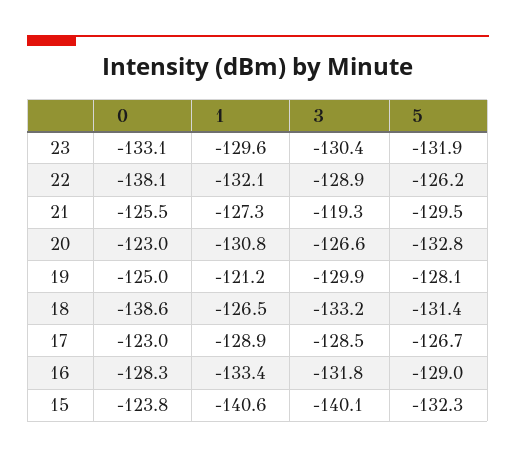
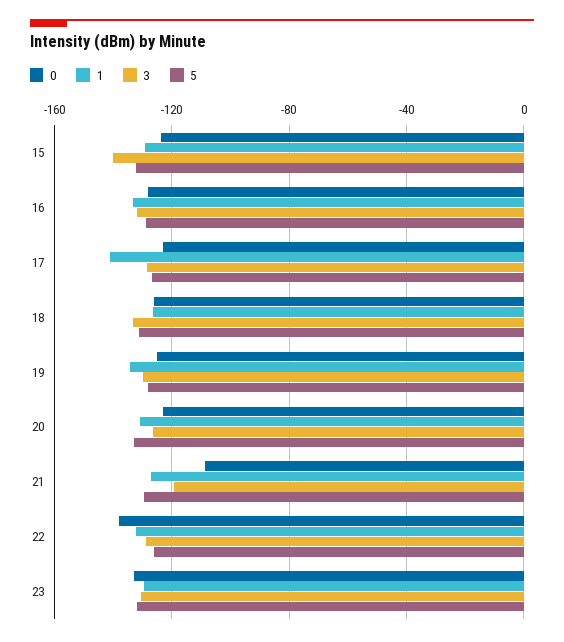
  {
    "0": {
      "23": -133.1,
      "22": -138.1,
-     "21": -125.5,
+     "21": -110,
      "20": -123,
      "19": -125,
-     "18": -138.6,
+     "18": -125,
      "17": -123,
      "16": -128.3,
      "15": -123.8
    },
    "1": {
      "23": -129.6,
      "22": -132.1,
      "21": -127.3,
      "20": -130.8,
-     "19": -121.2,
+     "19": -135,
      "18": -126.5,
-     "17": -128.9,
+     "17": -140,
      "16": -133.4,
-     "15": -140.6
+     "15": -130
    },
    "3": {
      "23": -130.4,
      "22": -128.9,
      "21": -119.3,
      "20": -126.6,
      "19": -129.9,
      "18": -133.2,
      "17": -128.5,
      "16": -131.8,
      "15": -140.1
    },
    "5": {
      "23": -131.9,
      "22": -126.2,
      "21": -129.5,
      "20": -132.8,
      "19": -128.1,
      "18": -131.4,
      "17": -126.7,
      "16": -129,
      "15": -132.3
    }
  }

